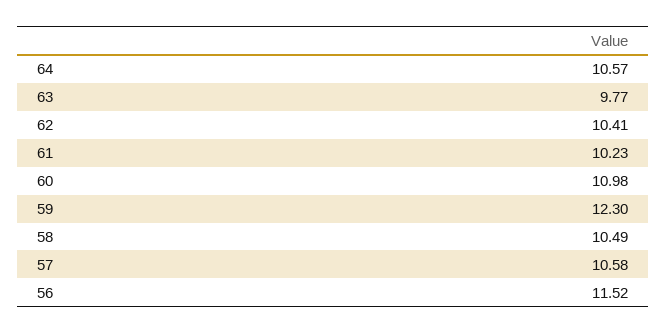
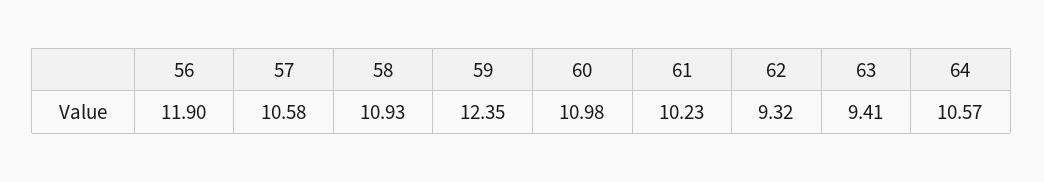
  {
    "64": 10.57,
-   "63": 9.77,
+   "63": 9.41,
-   "62": 10.41,
+   "62": 9.32,
    "61": 10.23,
    "60": 10.98,
-   "59": 12.3,
+   "59": 12.35,
-   "58": 10.49,
+   "58": 10.93,
    "57": 10.58,
-   "56": 11.52
+   "56": 11.9
  }

